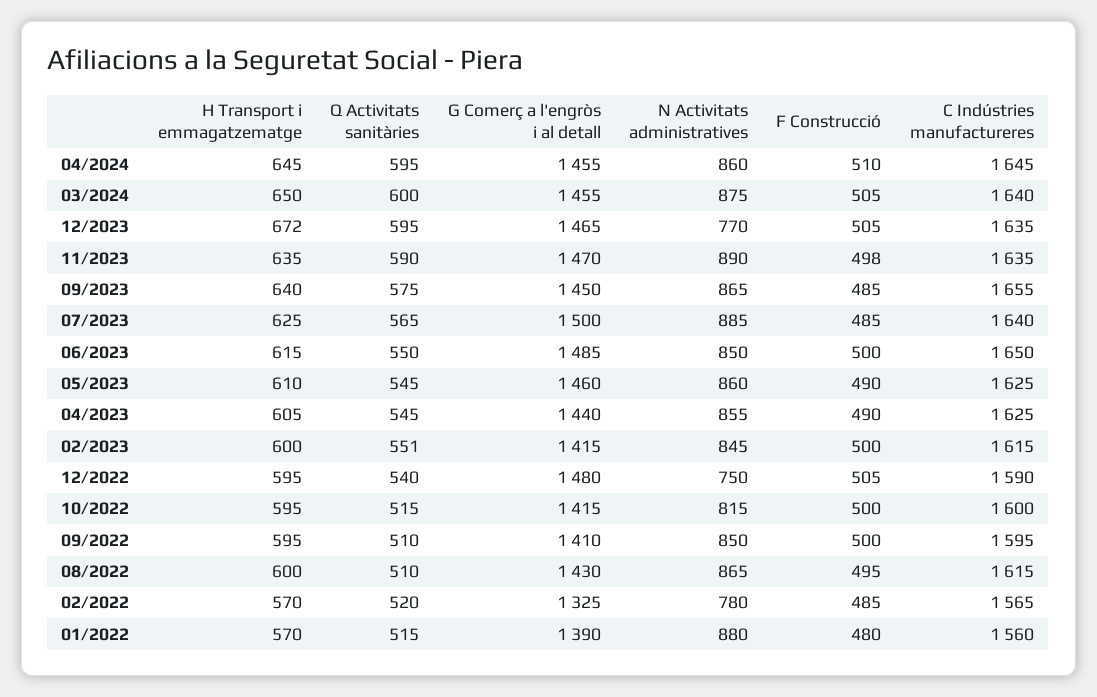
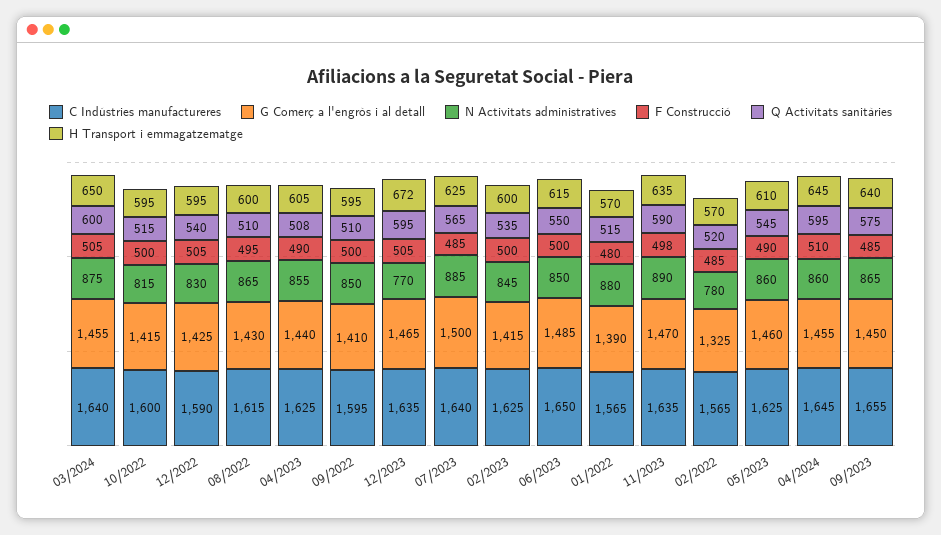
  {
    "H Transport i emmagatzematge": {
      "04/2024": 645,
      "03/2024": 650,
      "12/2023": 672,
      "11/2023": 635,
      "09/2023": 640,
      "07/2023": 625,
      "06/2023": 615,
      "05/2023": 610,
      "04/2023": 605,
      "02/2023": 600,
      "12/2022": 595,
      "10/2022": 595,
      "09/2022": 595,
      "08/2022": 600,
      "02/2022": 570,
      "01/2022": 570
    },
    "Q Activitats sanitàries": {
      "04/2024": 595,
      "03/2024": 600,
      "12/2023": 595,
      "11/2023": 590,
      "09/2023": 575,
      "07/2023": 565,
      "06/2023": 550,
      "05/2023": 545,
-     "04/2023": 545,
+     "04/2023": 508,
-     "02/2023": 551,
+     "02/2023": 535,
      "12/2022": 540,
      "10/2022": 515,
      "09/2022": 510,
      "08/2022": 510,
      "02/2022": 520,
      "01/2022": 515
    },
    "G Comerç a l'engròs i al detall": {
      "04/2024": 1455,
      "03/2024": 1455,
      "12/2023": 1465,
      "11/2023": 1470,
      "09/2023": 1450,
      "07/2023": 1500,
      "06/2023": 1485,
      "05/2023": 1460,
      "04/2023": 1440,
      "02/2023": 1415,
-     "12/2022": 1480,
+     "12/2022": 1425,
      "10/2022": 1415,
      "09/2022": 1410,
      "08/2022": 1430,
      "02/2022": 1325,
      "01/2022": 1390
    },
    "N Activitats administratives": {
      "04/2024": 860,
      "03/2024": 875,
      "12/2023": 770,
      "11/2023": 890,
      "09/2023": 865,
      "07/2023": 885,
      "06/2023": 850,
      "05/2023": 860,
      "04/2023": 855,
      "02/2023": 845,
-     "12/2022": 750,
+     "12/2022": 830,
      "10/2022": 815,
      "09/2022": 850,
      "08/2022": 865,
      "02/2022": 780,
      "01/2022": 880
    },
    "F Construcció": {
      "04/2024": 510,
      "03/2024": 505,
      "12/2023": 505,
      "11/2023": 498,
      "09/2023": 485,
      "07/2023": 485,
      "06/2023": 500,
      "05/2023": 490,
      "04/2023": 490,
      "02/2023": 500,
      "12/2022": 505,
      "10/2022": 500,
      "09/2022": 500,
      "08/2022": 495,
      "02/2022": 485,
      "01/2022": 480
    },
    "C Indústries manufactureres": {
      "04/2024": 1645,
      "03/2024": 1640,
      "12/2023": 1635,
      "11/2023": 1635,
      "09/2023": 1655,
      "07/2023": 1640,
      "06/2023": 1650,
      "05/2023": 1625,
      "04/2023": 1625,
-     "02/2023": 1615,
+     "02/2023": 1625,
      "12/2022": 1590,
      "10/2022": 1600,
      "09/2022": 1595,
      "08/2022": 1615,
      "02/2022": 1565,
-     "01/2022": 1560
+     "01/2022": 1565
    }
  }

